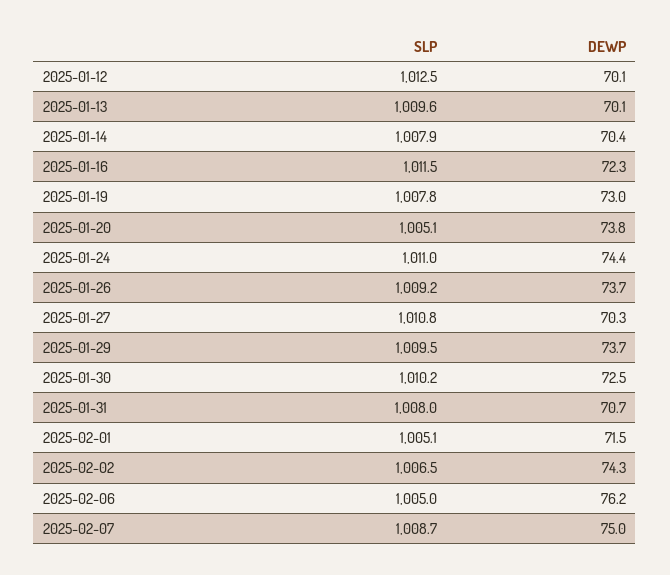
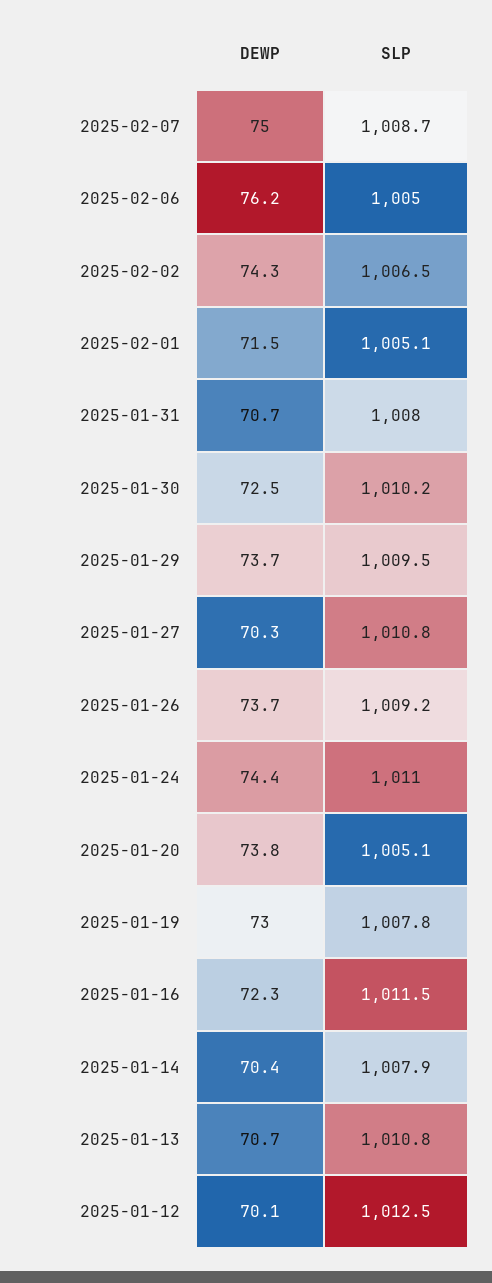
  {
    "SLP": {
      "2025-01-12": 1012.5,
-     "2025-01-13": 1009.6,
+     "2025-01-13": 1010.8,
      "2025-01-14": 1007.9,
      "2025-01-16": 1011.5,
      "2025-01-19": 1007.8,
      "2025-01-20": 1005.1,
      "2025-01-24": 1011,
      "2025-01-26": 1009.2,
      "2025-01-27": 1010.8,
      "2025-01-29": 1009.5,
      "2025-01-30": 1010.2,
      "2025-01-31": 1008,
      "2025-02-01": 1005.1,
      "2025-02-02": 1006.5,
      "2025-02-06": 1005,
      "2025-02-07": 1008.7
    },
    "DEWP": {
      "2025-01-12": 70.1,
-     "2025-01-13": 70.1,
+     "2025-01-13": 70.7,
      "2025-01-14": 70.4,
      "2025-01-16": 72.3,
      "2025-01-19": 73,
      "2025-01-20": 73.8,
      "2025-01-24": 74.4,
      "2025-01-26": 73.7,
      "2025-01-27": 70.3,
      "2025-01-29": 73.7,
      "2025-01-30": 72.5,
      "2025-01-31": 70.7,
      "2025-02-01": 71.5,
      "2025-02-02": 74.3,
      "2025-02-06": 76.2,
      "2025-02-07": 75
    }
  }

